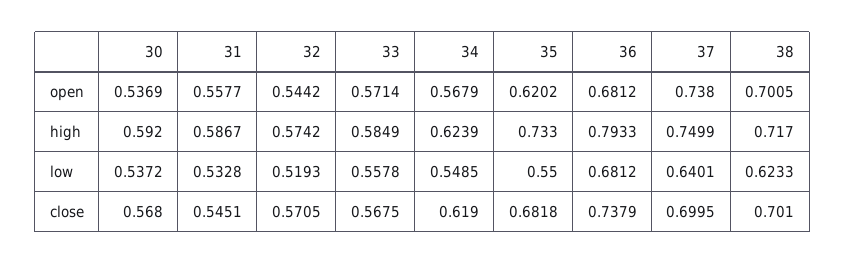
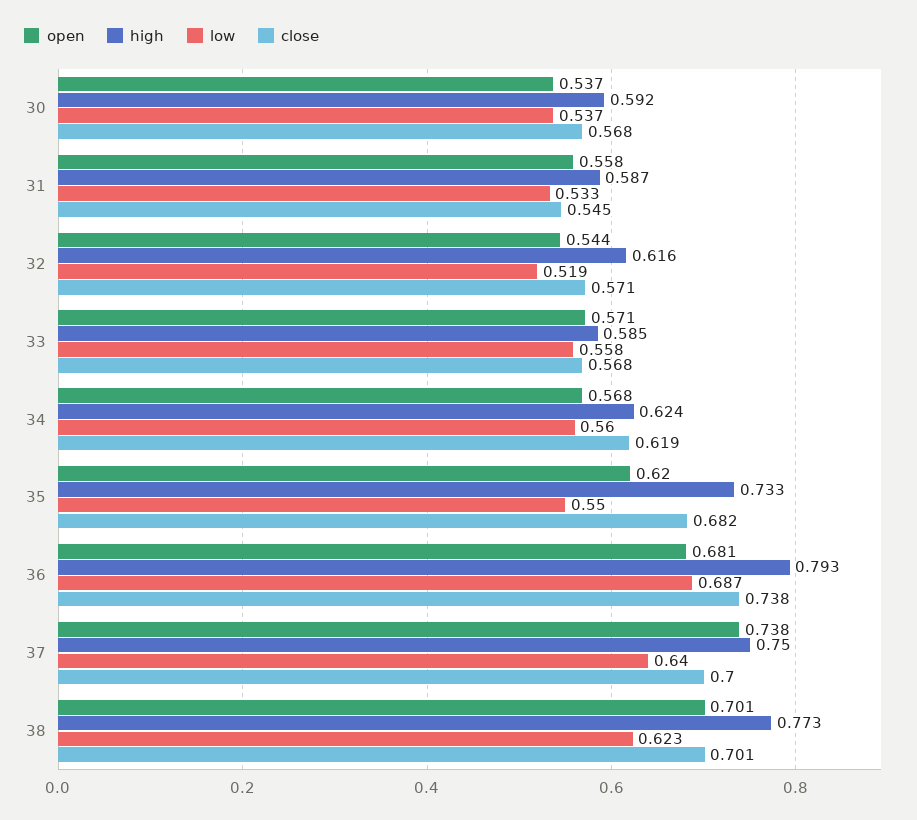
  {
    "open": {
      "30": 0.5369,
      "31": 0.5577,
      "32": 0.5442,
      "33": 0.5714,
      "34": 0.5679,
      "35": 0.6202,
      "36": 0.6812,
      "37": 0.738,
      "38": 0.7005
    },
    "high": {
      "30": 0.592,
      "31": 0.5867,
-     "32": 0.5742,
+     "32": 0.616,
      "33": 0.5849,
      "34": 0.6239,
      "35": 0.733,
      "36": 0.7933,
      "37": 0.7499,
-     "38": 0.717
+     "38": 0.773
    },
    "low": {
      "30": 0.5372,
      "31": 0.5328,
      "32": 0.5193,
      "33": 0.5578,
-     "34": 0.5485,
+     "34": 0.56,
      "35": 0.55,
-     "36": 0.6812,
+     "36": 0.687,
      "37": 0.6401,
      "38": 0.6233
    },
    "close": {
      "30": 0.568,
      "31": 0.5451,
      "32": 0.5705,
      "33": 0.5675,
      "34": 0.619,
      "35": 0.6818,
      "36": 0.7379,
      "37": 0.6995,
      "38": 0.701
    }
  }

